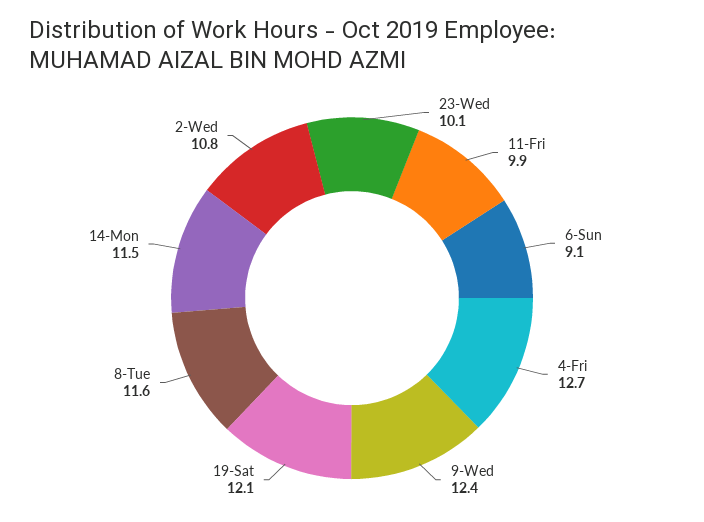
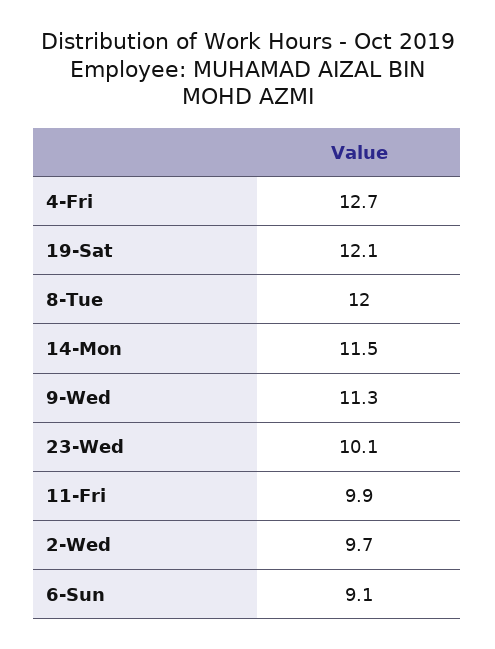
  {
    "23-Wed": 10.1,
    "11-Fri": 9.9,
    "6-Sun": 9.1,
    "4-Fri": 12.7,
-   "9-Wed": 12.4,
+   "9-Wed": 11.3,
    "19-Sat": 12.1,
-   "8-Tue": 11.6,
+   "8-Tue": 12,
    "14-Mon": 11.5,
-   "2-Wed": 10.8
+   "2-Wed": 9.7
  }

